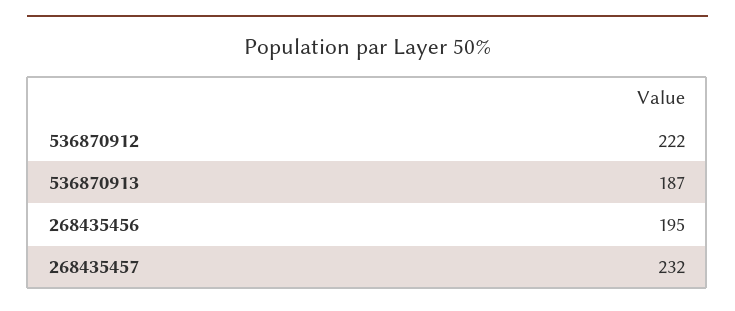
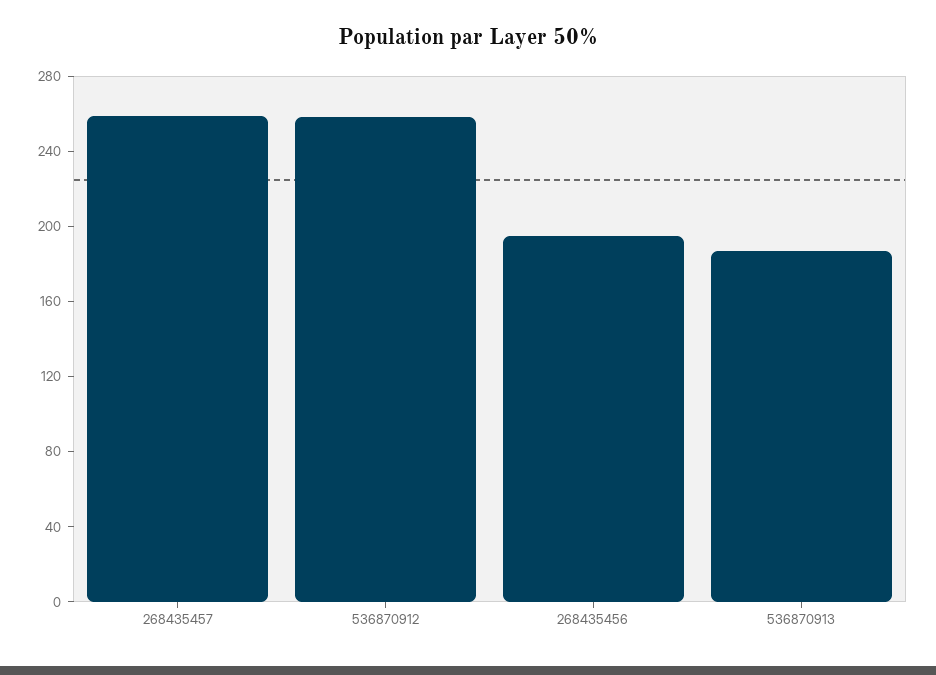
  {
-   "536870912": 222,
+   "536870912": 260,
    "536870913": 187,
    "268435456": 195,
-   "268435457": 232
+   "268435457": 260
  }

